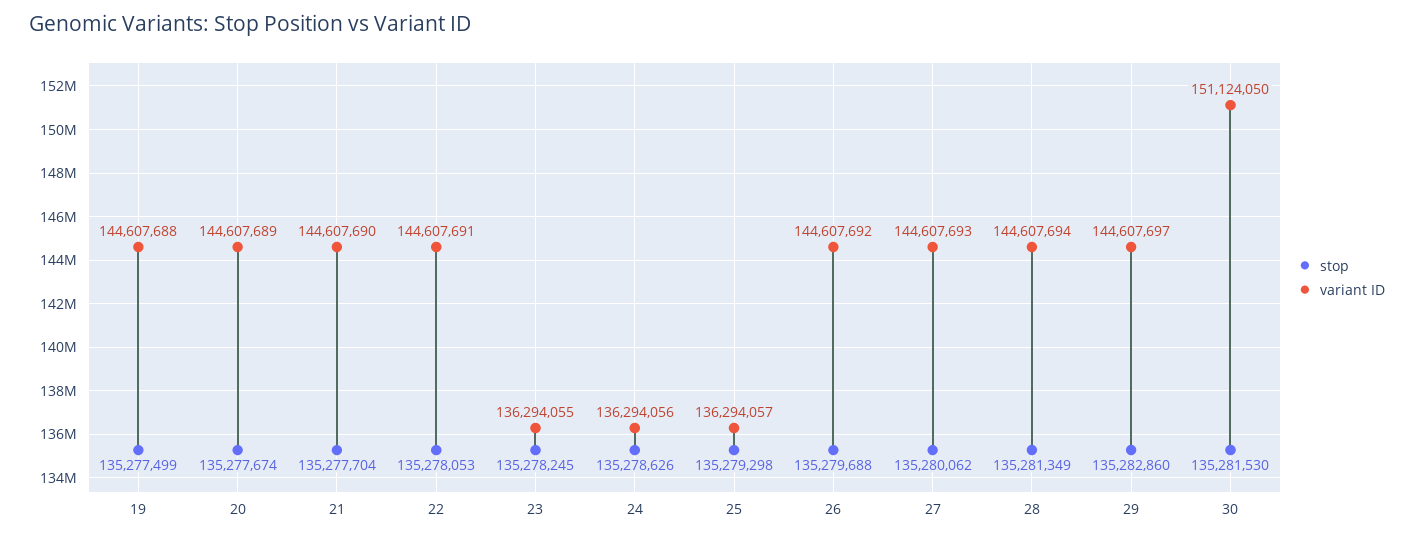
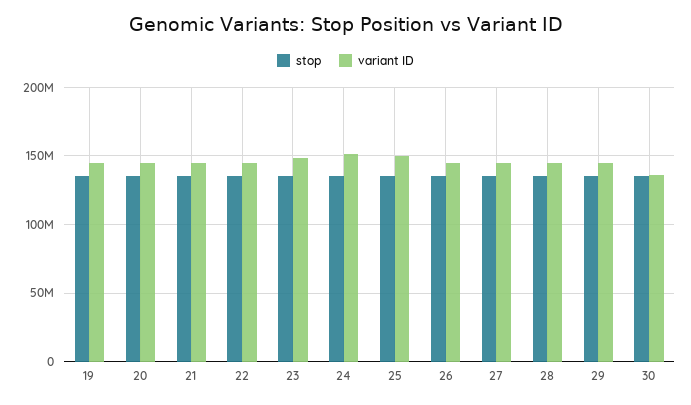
  {
    "stop": {
      "19": 135277499,
      "20": 135277674,
      "21": 135277704,
      "22": 135278053,
      "23": 135278245,
      "24": 135278626,
      "25": 135279298,
      "26": 135279688,
      "27": 135280062,
      "28": 135281349,
      "29": 135282860,
      "30": 135281530
    },
    "variant ID": {
      "19": 144607688,
      "20": 144607689,
      "21": 144607690,
      "22": 144607691,
-     "23": 136294055,
+     "23": 150000000,
-     "24": 136294056,
+     "24": 150000000,
-     "25": 136294057,
+     "25": 150000000,
      "26": 144607692,
      "27": 144607693,
      "28": 144607694,
      "29": 144607697,
-     "30": 151124050
+     "30": 135000000
    }
  }

